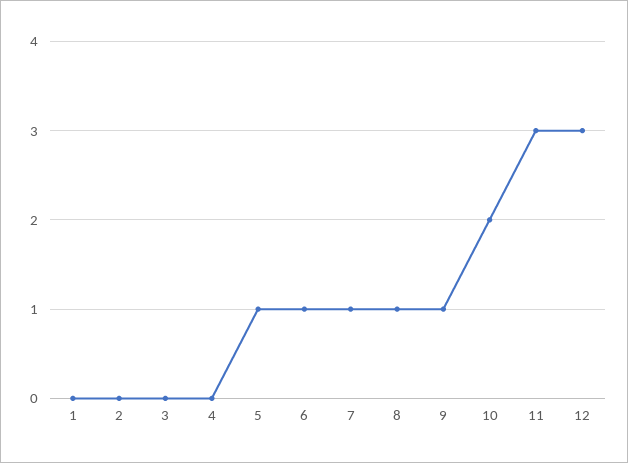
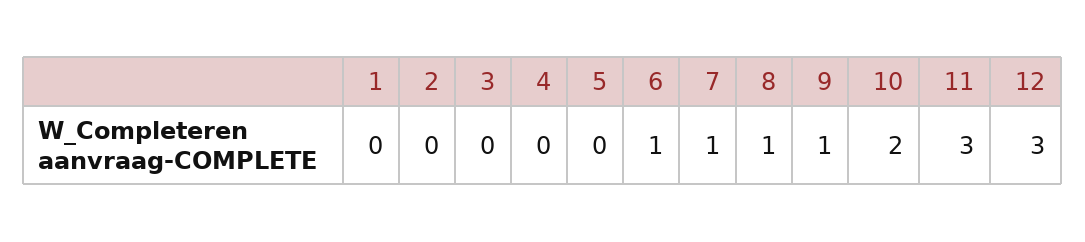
  {
    "1": 0,
    "2": 0,
    "3": 0,
    "4": 0,
-   "5": 1,
+   "5": 0,
    "6": 1,
    "7": 1,
    "8": 1,
    "9": 1,
    "10": 2,
    "11": 3,
    "12": 3
  }

